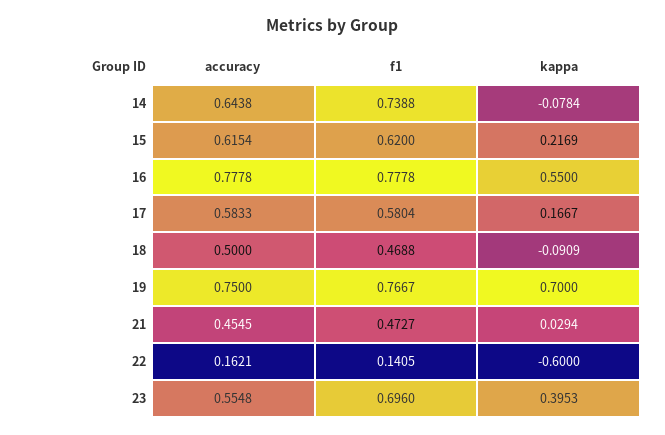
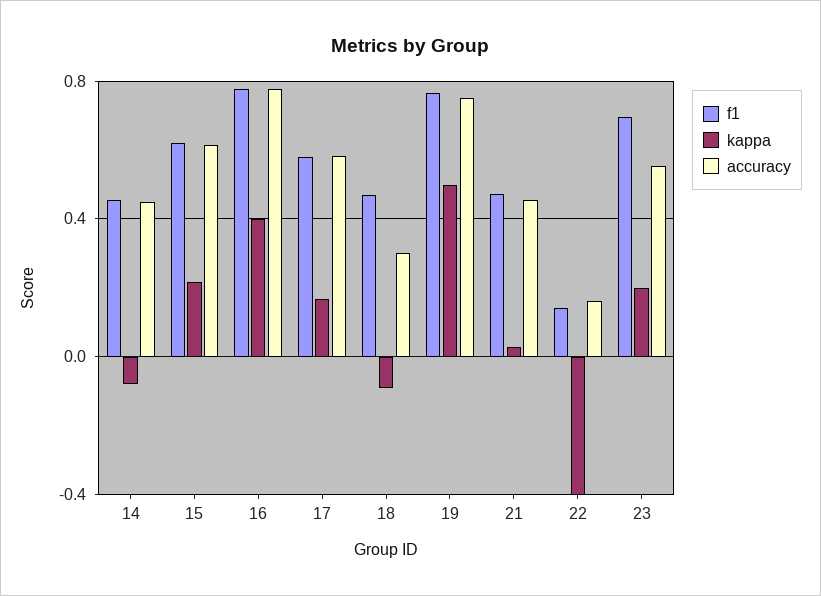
  {
    "accuracy": {
-     "14": 0.6438,
+     "14": 0.45,
      "15": 0.6154,
      "16": 0.7778,
      "17": 0.5833,
-     "18": 0.5,
+     "18": 0.3,
      "19": 0.75,
      "21": 0.4545,
      "22": 0.1621,
      "23": 0.5548
    },
    "f1": {
-     "14": 0.7388,
+     "14": 0.45,
      "15": 0.62,
      "16": 0.7778,
      "17": 0.5804,
      "18": 0.4688,
      "19": 0.7667,
      "21": 0.4727,
      "22": 0.1405,
      "23": 0.696
    },
    "kappa": {
      "14": -0.0784,
      "15": 0.2169,
-     "16": 0.55,
+     "16": 0.4,
      "17": 0.1667,
      "18": -0.0909,
-     "19": 0.7,
+     "19": 0.5,
      "21": 0.0294,
-     "22": -0.6,
+     "22": -0.4,
-     "23": 0.3953
+     "23": 0.2
    }
  }

